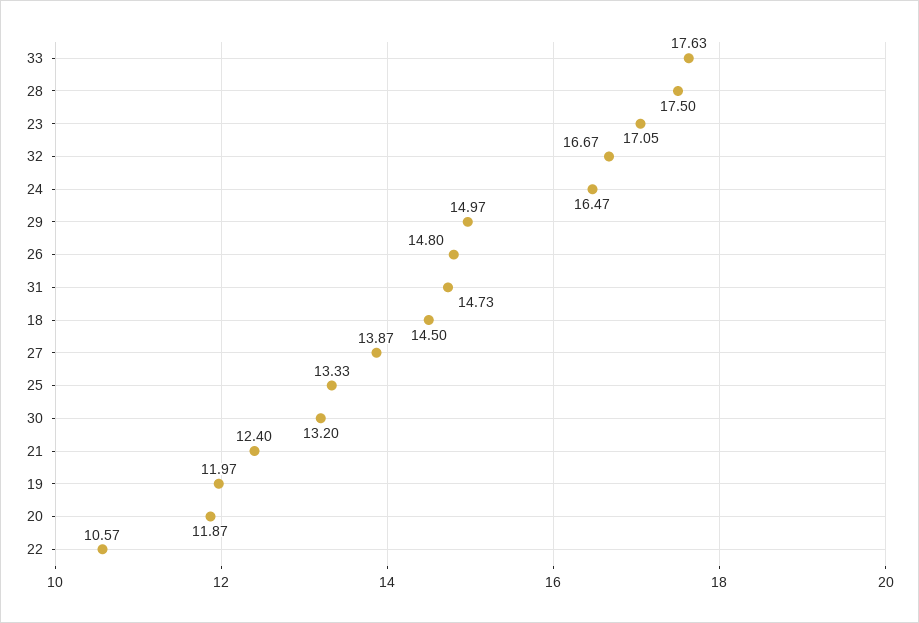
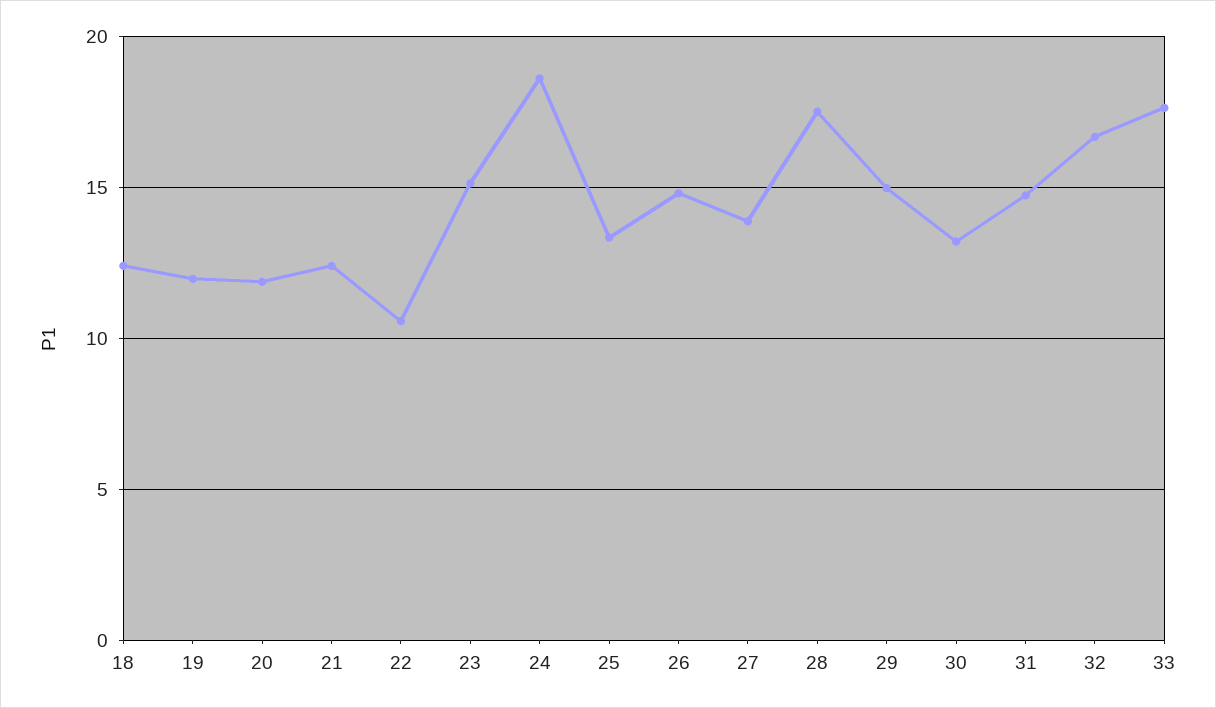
  {
    "33": 17.63,
    "28": 17.5,
-   "23": 17.05,
+   "23": 15,
    "32": 16.67,
-   "24": 16.47,
+   "24": 18.5,
    "29": 14.97,
    "26": 14.8,
    "31": 14.73,
-   "18": 14.5,
+   "18": 12.5,
    "27": 13.87,
    "25": 13.33,
    "30": 13.2,
    "21": 12.4,
    "19": 11.97,
    "20": 11.87,
    "22": 10.57
  }

